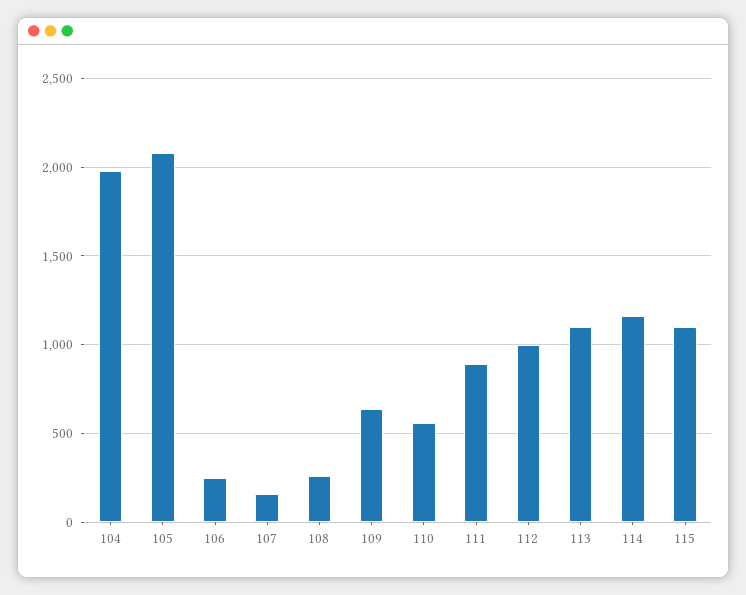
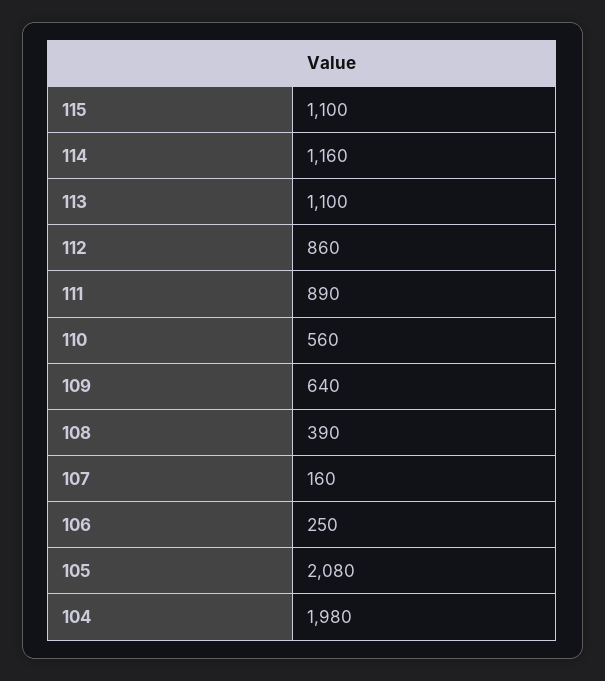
  {
    "104": 1980,
    "105": 2080,
    "106": 250,
    "107": 160,
-   "108": 250,
+   "108": 390,
    "109": 640,
    "110": 560,
    "111": 890,
-   "112": 1000,
+   "112": 860,
    "113": 1100,
    "114": 1160,
    "115": 1100
  }

